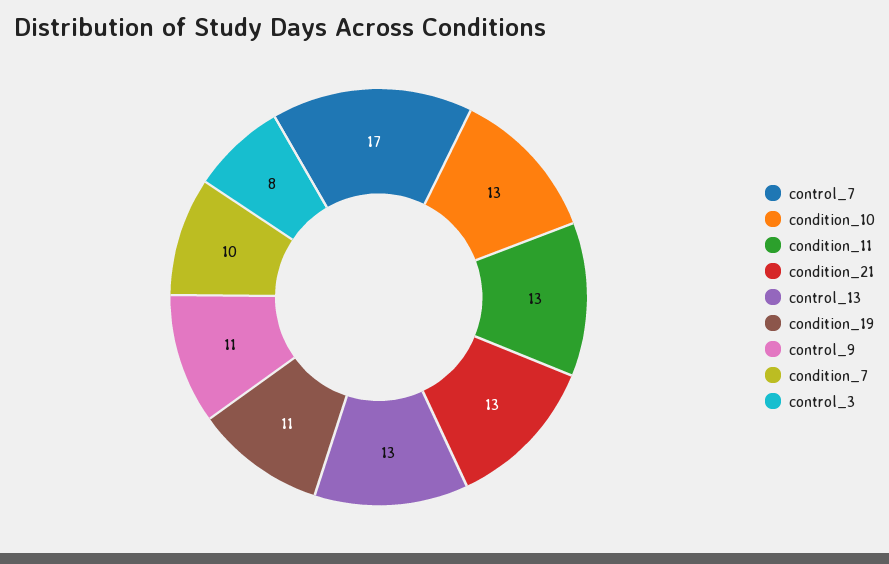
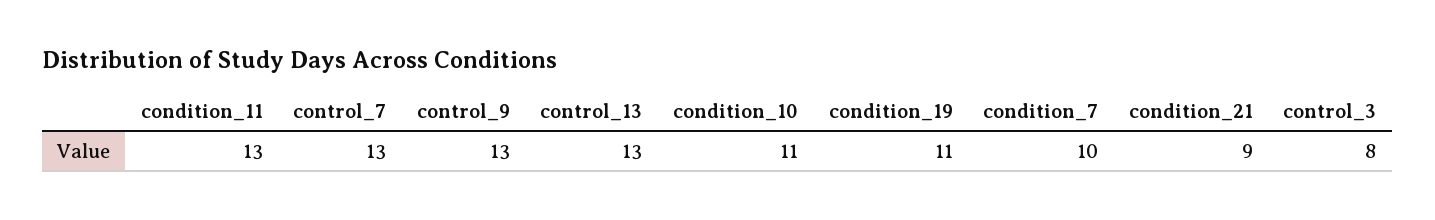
  {
-   "control_7": 17,
+   "control_7": 13,
-   "condition_10": 13,
+   "condition_10": 11,
    "condition_11": 13,
-   "condition_21": 13,
+   "condition_21": 9,
    "control_13": 13,
    "condition_19": 11,
-   "control_9": 11,
+   "control_9": 13,
    "condition_7": 10,
    "control_3": 8
  }

